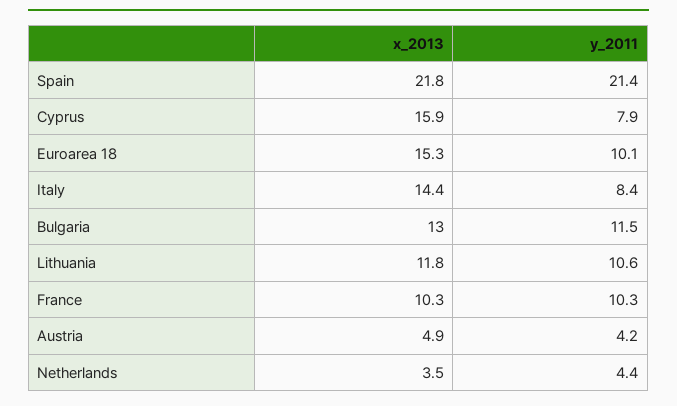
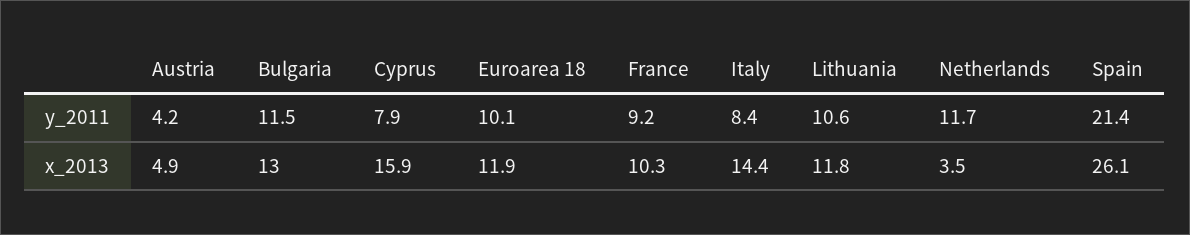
  {
    "x_2013": {
-     "Spain": 21.8,
+     "Spain": 26.1,
      "Cyprus": 15.9,
-     "Euroarea 18": 15.3,
+     "Euroarea 18": 11.9,
      "Italy": 14.4,
      "Bulgaria": 13,
      "Lithuania": 11.8,
      "France": 10.3,
      "Austria": 4.9,
      "Netherlands": 3.5
    },
    "y_2011": {
      "Spain": 21.4,
      "Cyprus": 7.9,
      "Euroarea 18": 10.1,
      "Italy": 8.4,
      "Bulgaria": 11.5,
      "Lithuania": 10.6,
-     "France": 10.3,
+     "France": 9.2,
      "Austria": 4.2,
-     "Netherlands": 4.4
+     "Netherlands": 11.7
    }
  }

